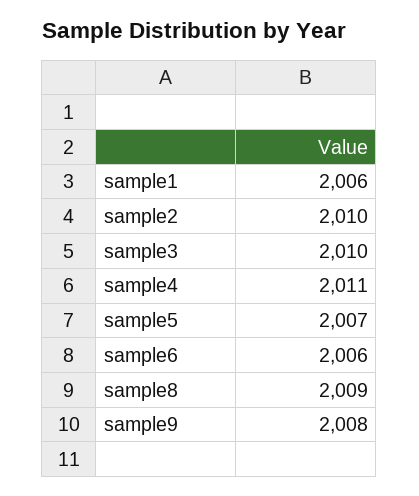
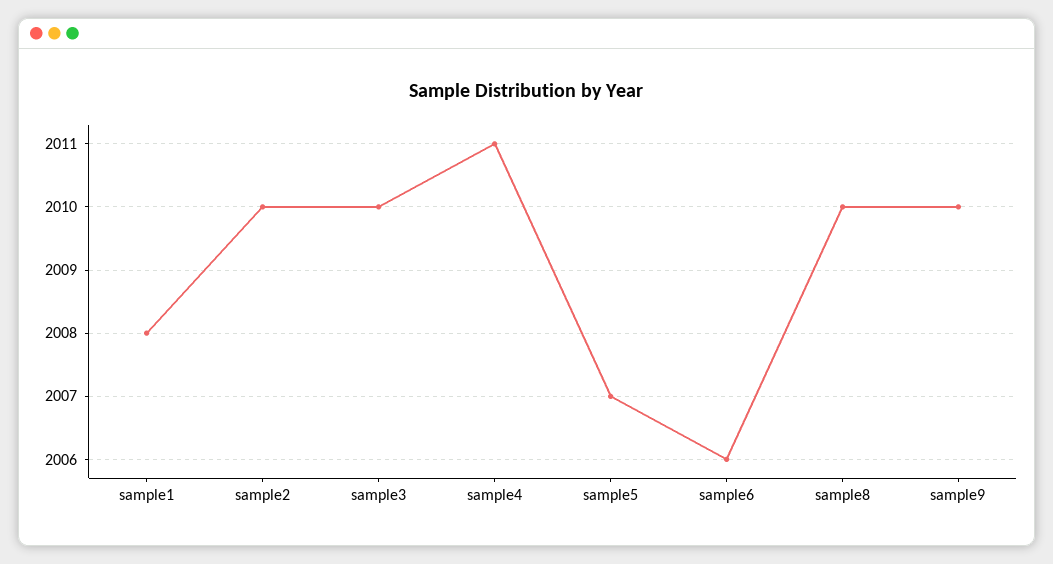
  {
-   "sample1": 2006,
+   "sample1": 2008,
    "sample2": 2010,
    "sample3": 2010,
    "sample4": 2011,
    "sample5": 2007,
    "sample6": 2006,
-   "sample8": 2009,
+   "sample8": 2010,
-   "sample9": 2008
+   "sample9": 2010
  }

